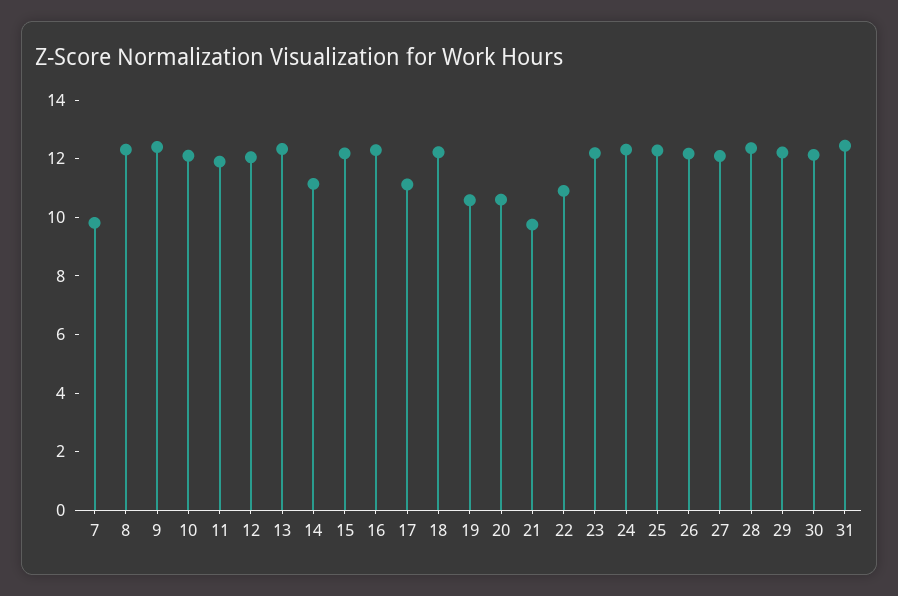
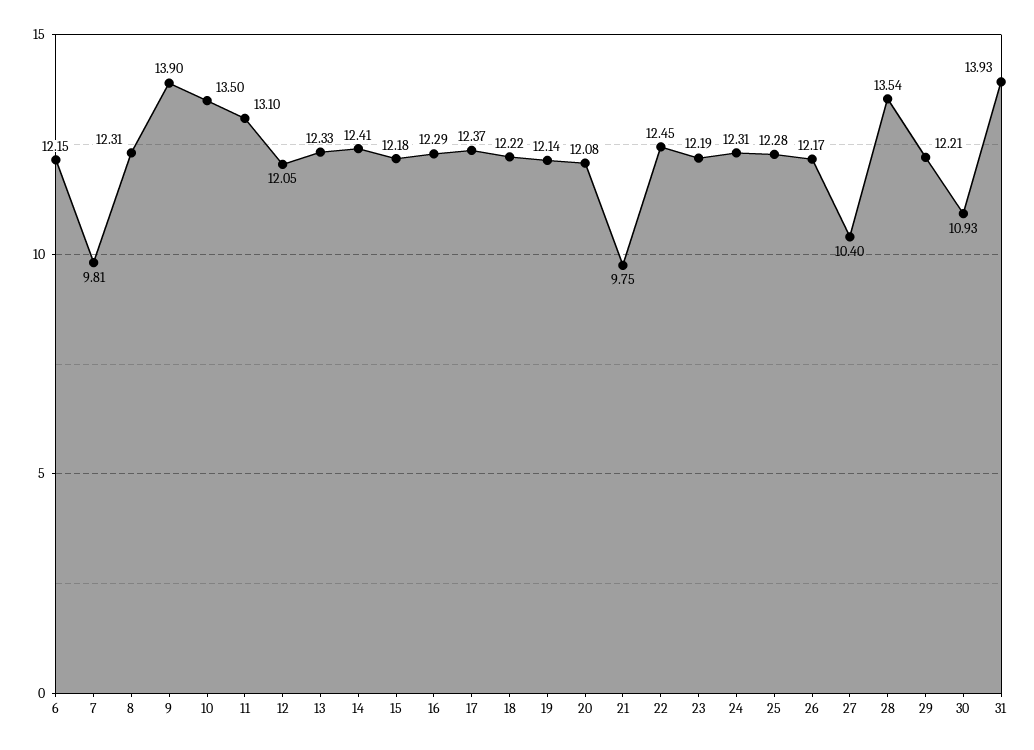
  {
    "7": 9.81,
    "8": 12.31,
-   "9": 12.5,
+   "9": 13.9,
-   "10": 12,
+   "10": 13.5,
-   "11": 12,
+   "11": 13.1,
    "12": 12.05,
    "13": 12.33,
-   "14": 11,
+   "14": 12.41,
    "15": 12.18,
    "16": 12.29,
-   "17": 11,
+   "17": 12.37,
    "18": 12.22,
-   "19": 10.5,
+   "19": 12.14,
-   "20": 10.5,
+   "20": 12.08,
    "21": 9.75,
-   "22": 11,
+   "22": 12.45,
    "23": 12.19,
    "24": 12.31,
    "25": 12.28,
    "26": 12.17,
-   "27": 12,
+   "27": 10.4,
-   "28": 12.5,
+   "28": 13.54,
    "29": 12.21,
-   "30": 12,
+   "30": 10.93,
-   "31": 12.5
+   "31": 13.93,
+   "6": 12.15
  }

